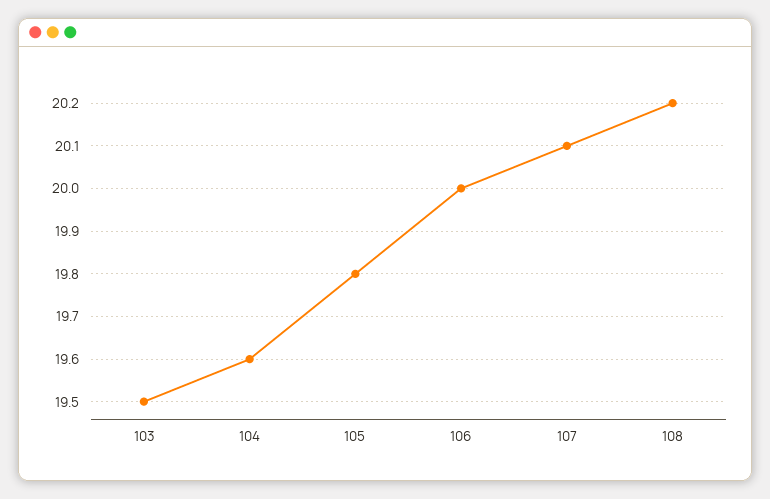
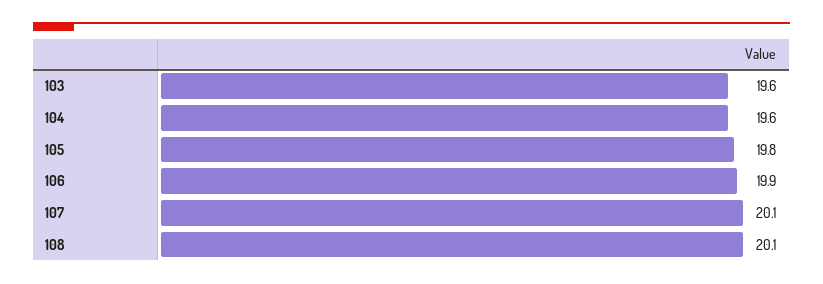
  {
-   "103": 19.5,
+   "103": 19.6,
    "104": 19.6,
    "105": 19.8,
-   "106": 20,
+   "106": 19.9,
    "107": 20.1,
-   "108": 20.2
+   "108": 20.1
  }

